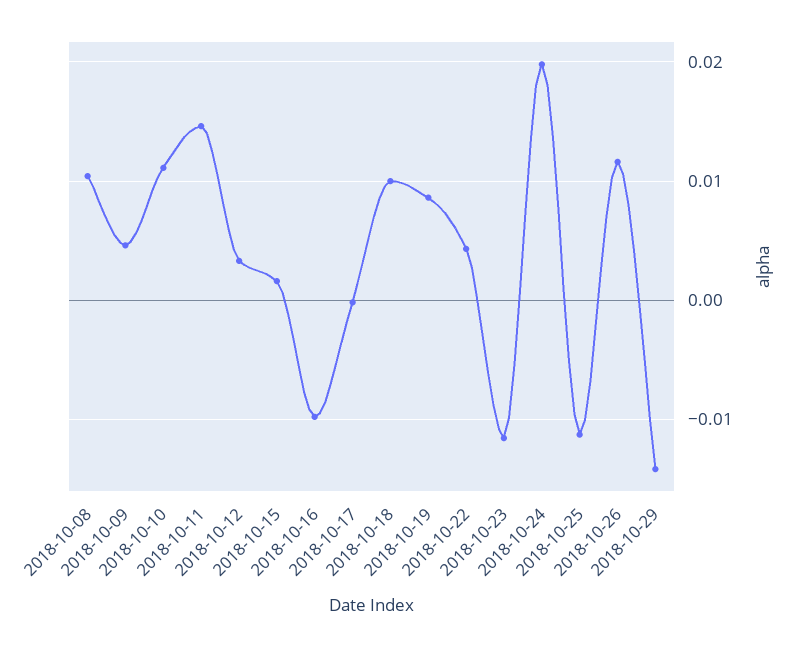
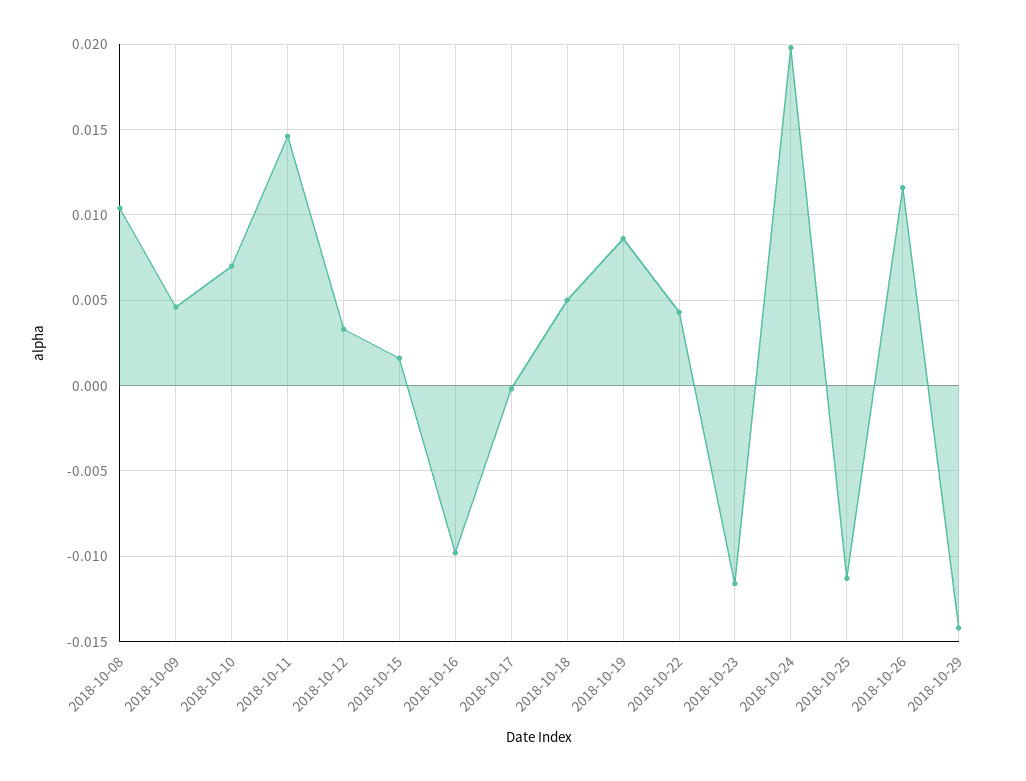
  {
    "2018-10-08": 0.0105,
    "2018-10-09": 0.0045,
-   "2018-10-10": 0.011,
+   "2018-10-10": 0.007,
    "2018-10-11": 0.0145,
    "2018-10-12": 0.0035,
    "2018-10-15": 0.0015,
    "2018-10-16": -0.01,
    "2018-10-17": 0,
-   "2018-10-18": 0.01,
+   "2018-10-18": 0.005,
    "2018-10-19": 0.0085,
    "2018-10-22": 0.0045,
    "2018-10-23": -0.0115,
    "2018-10-24": 0.02,
    "2018-10-25": -0.0115,
    "2018-10-26": 0.0115,
    "2018-10-29": -0.014
  }

